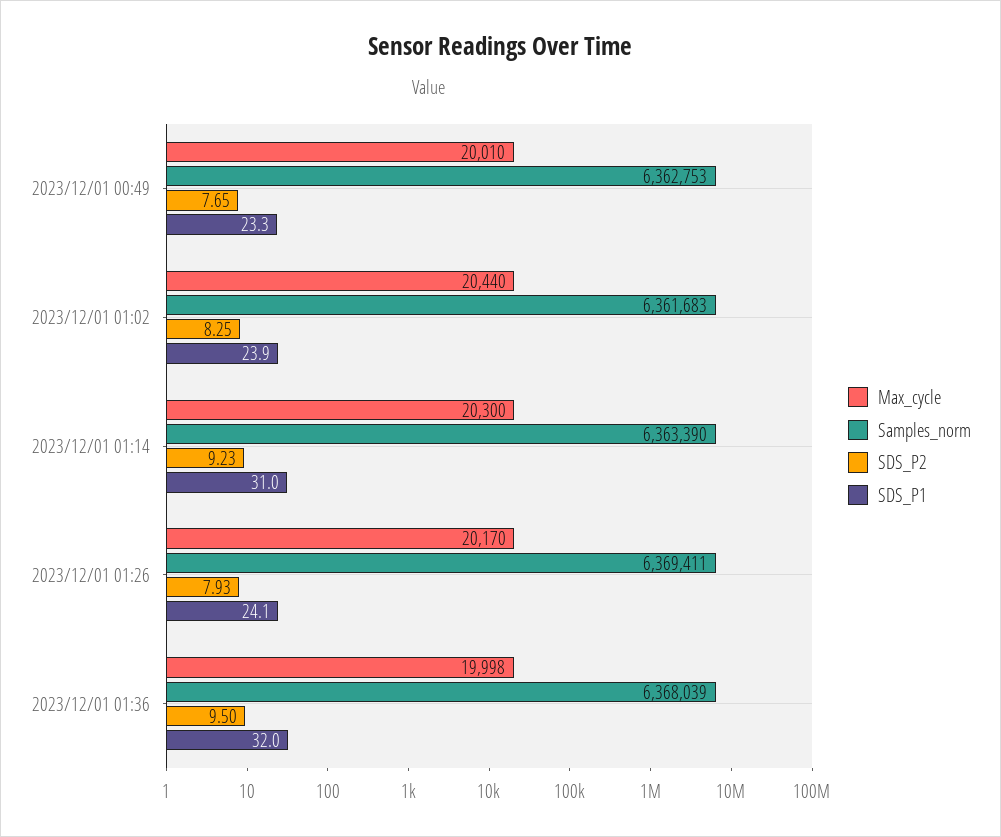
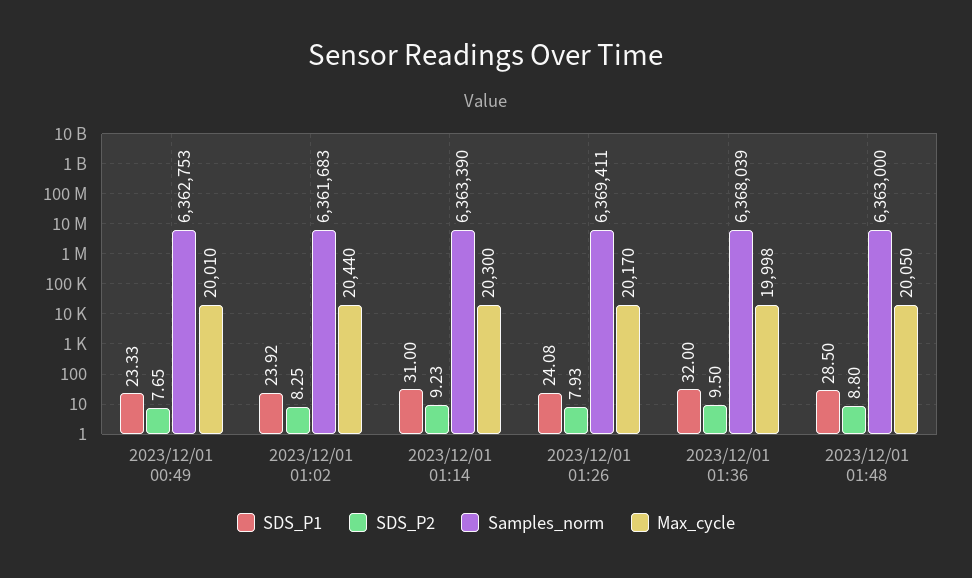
  {
    "Max_cycle": {
      "2023/12/01 00:49": 20010,
      "2023/12/01 01:02": 20440,
      "2023/12/01 01:14": 20300,
      "2023/12/01 01:26": 20170,
-     "2023/12/01 01:36": 19998
+     "2023/12/01 01:36": 19998,
+     "2023/12/01 01:48": 20050
    },
    "Samples_norm": {
      "2023/12/01 00:49": 6362753,
      "2023/12/01 01:02": 6361683,
      "2023/12/01 01:14": 6363390,
      "2023/12/01 01:26": 6369411,
-     "2023/12/01 01:36": 6368039
+     "2023/12/01 01:36": 6368039,
+     "2023/12/01 01:48": 6363000
    },
    "SDS_P2": {
      "2023/12/01 00:49": 7.65,
      "2023/12/01 01:02": 8.25,
      "2023/12/01 01:14": 9.23,
      "2023/12/01 01:26": 7.93,
-     "2023/12/01 01:36": 9.5
+     "2023/12/01 01:36": 9.5,
+     "2023/12/01 01:48": 8.8
    },
    "SDS_P1": {
      "2023/12/01 00:49": 23.33,
      "2023/12/01 01:02": 23.92,
      "2023/12/01 01:14": 31,
      "2023/12/01 01:26": 24.08,
-     "2023/12/01 01:36": 32
+     "2023/12/01 01:36": 32,
+     "2023/12/01 01:48": 28.5
    }
  }

